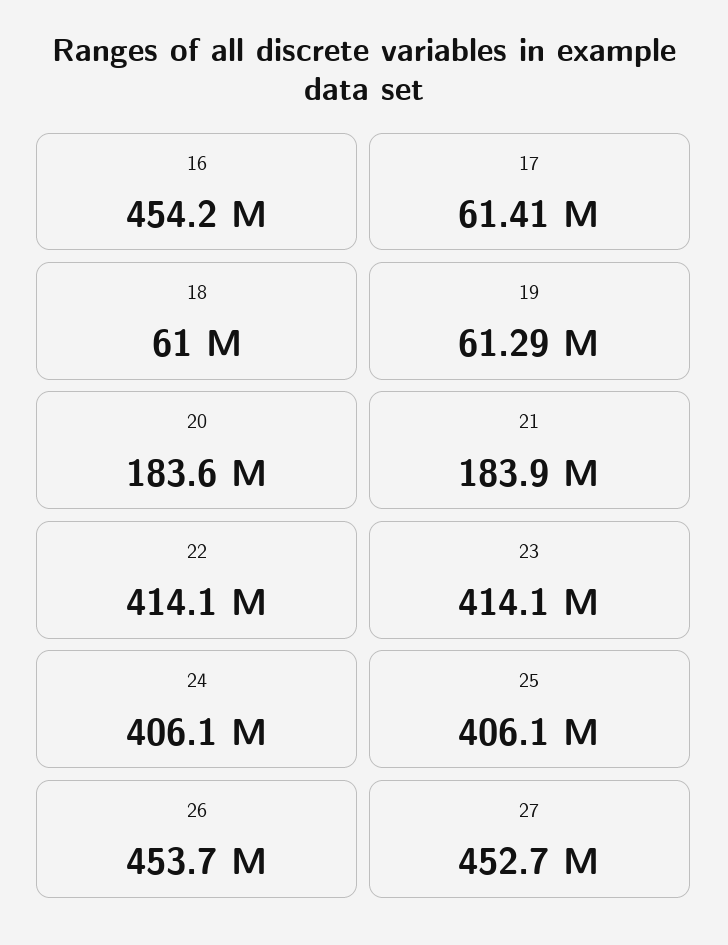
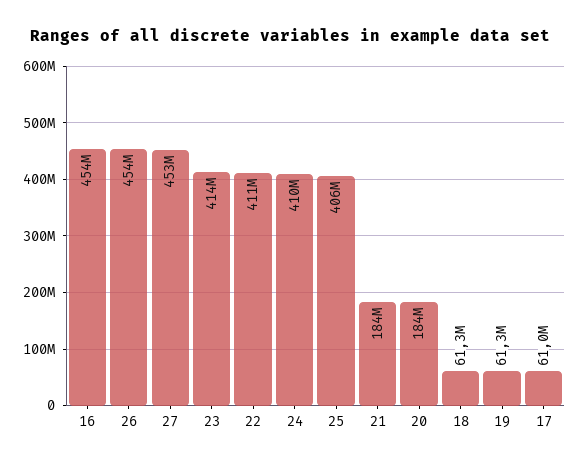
  {
    "16": 454200000,
-   "17": 61410000,
+   "17": 61000000,
-   "18": 61000000,
+   "18": 61300000,
    "19": 61290000,
    "20": 183600000,
    "21": 183900000,
-   "22": 414100000,
+   "22": 411000000,
    "23": 414100000,
-   "24": 406100000,
+   "24": 410000000,
    "25": 406100000,
    "26": 453700000,
    "27": 452700000
  }

